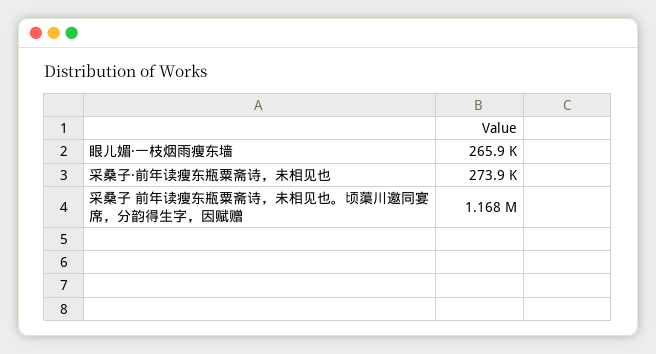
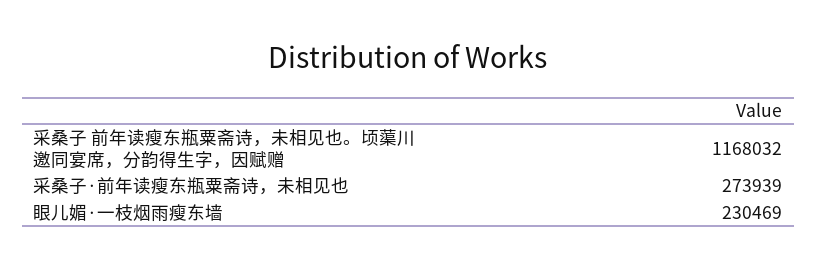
  {
-   "眼儿媚·一枝烟雨瘦东墙": 265900,
+   "眼儿媚·一枝烟雨瘦东墙": 230469,
    "采桑子·前年读瘦东瓶粟斋诗，未相见也": 273939,
    "采桑子 前年读瘦东瓶粟斋诗，未相见也。顷蕖川邀同宴席，分韵得生字，因赋赠": 1168032
  }

